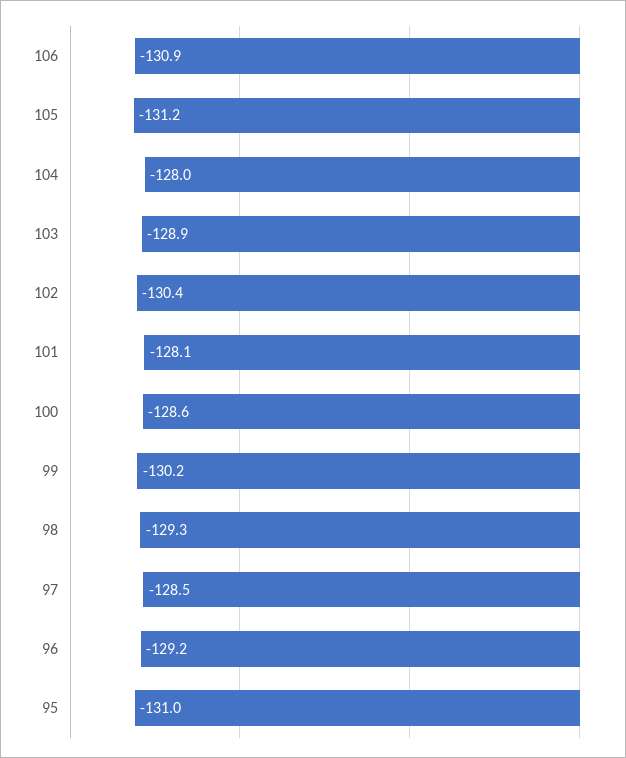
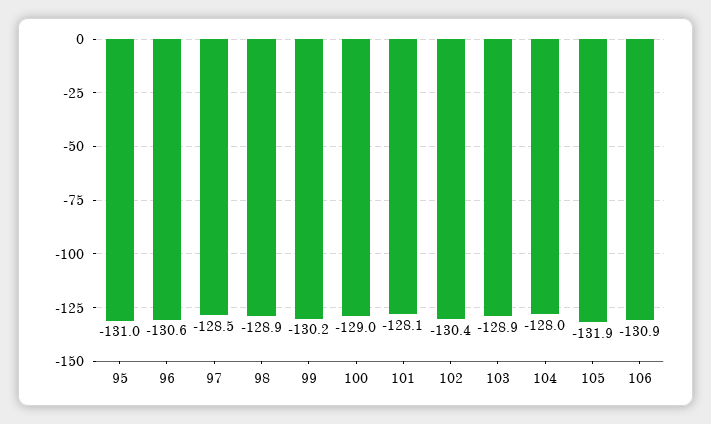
  {
    "106": -130.9,
-   "105": -131.2,
+   "105": -131.9,
    "104": -128,
    "103": -128.9,
    "102": -130.4,
    "101": -128.1,
-   "100": -128.6,
+   "100": -129,
    "99": -130.2,
-   "98": -129.3,
+   "98": -128.9,
    "97": -128.5,
-   "96": -129.2,
+   "96": -130.6,
    "95": -131
  }

